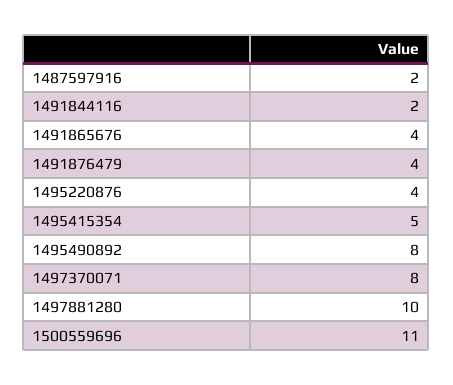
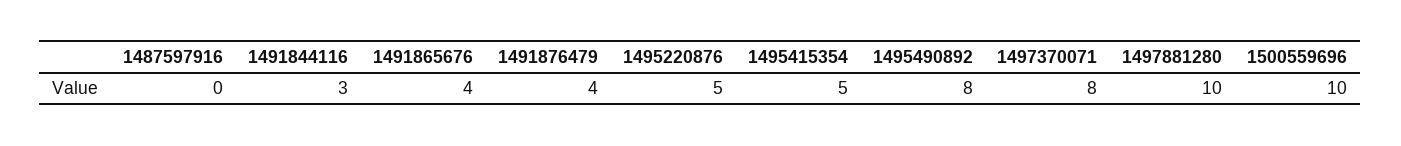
  {
-   "1487597916": 2,
+   "1487597916": 0,
-   "1491844116": 2,
+   "1491844116": 3,
    "1491865676": 4,
    "1491876479": 4,
-   "1495220876": 4,
+   "1495220876": 5,
    "1495415354": 5,
    "1495490892": 8,
    "1497370071": 8,
    "1497881280": 10,
-   "1500559696": 11
+   "1500559696": 10
  }

